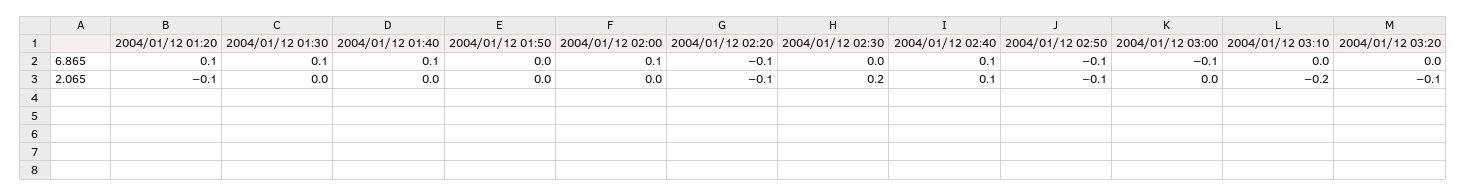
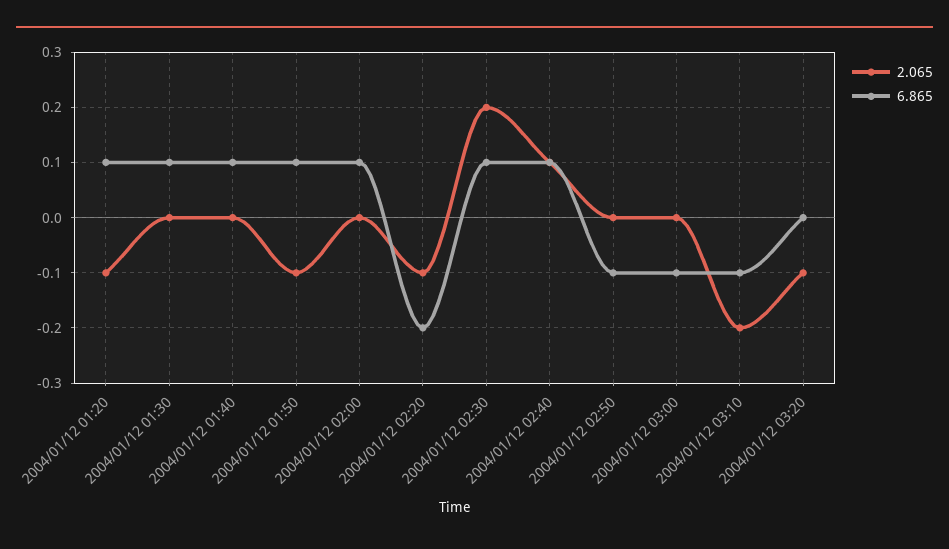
  {
    "6.865": {
      "2004/01/12 01:20": 0.1,
      "2004/01/12 01:30": 0.1,
      "2004/01/12 01:40": 0.1,
-     "2004/01/12 01:50": 0,
+     "2004/01/12 01:50": 0.1,
      "2004/01/12 02:00": 0.1,
-     "2004/01/12 02:20": -0.1,
+     "2004/01/12 02:20": -0.2,
-     "2004/01/12 02:30": 0,
+     "2004/01/12 02:30": 0.1,
      "2004/01/12 02:40": 0.1,
      "2004/01/12 02:50": -0.1,
      "2004/01/12 03:00": -0.1,
-     "2004/01/12 03:10": 0,
+     "2004/01/12 03:10": -0.1,
      "2004/01/12 03:20": 0
    },
    "2.065": {
      "2004/01/12 01:20": -0.1,
      "2004/01/12 01:30": 0,
      "2004/01/12 01:40": 0,
-     "2004/01/12 01:50": 0,
+     "2004/01/12 01:50": -0.1,
      "2004/01/12 02:00": 0,
      "2004/01/12 02:20": -0.1,
      "2004/01/12 02:30": 0.2,
      "2004/01/12 02:40": 0.1,
-     "2004/01/12 02:50": -0.1,
+     "2004/01/12 02:50": 0,
      "2004/01/12 03:00": 0,
      "2004/01/12 03:10": -0.2,
      "2004/01/12 03:20": -0.1
    }
  }

